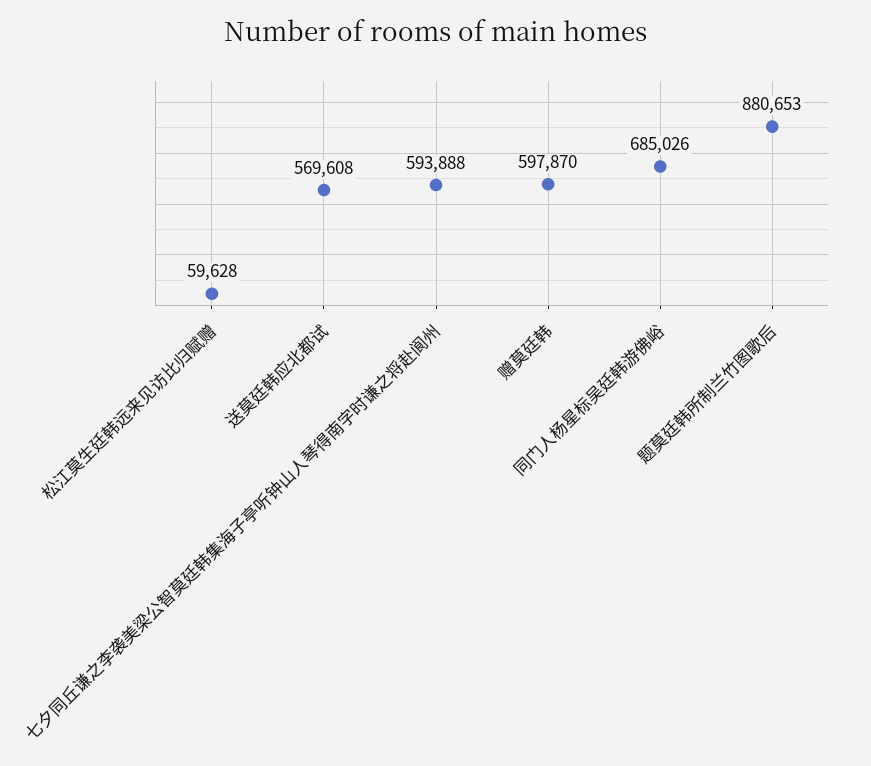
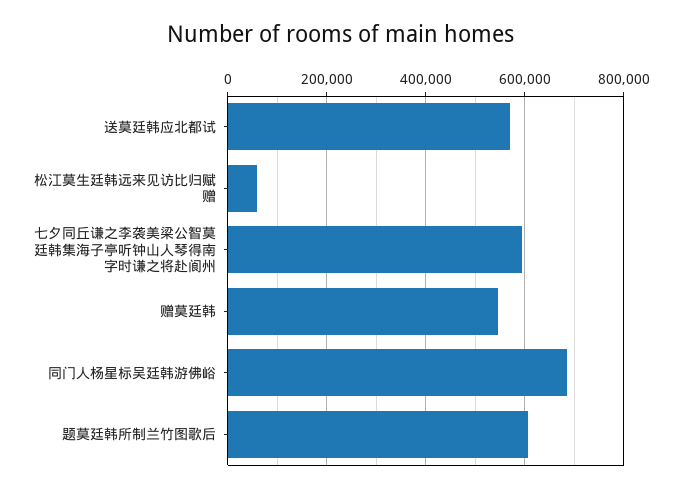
  {
    "松江莫生廷韩远来见访比归赋赠": 59628,
    "送莫廷韩应北都试": 569608,
    "七夕同丘谦之李袭美梁公智莫廷韩集海子亭听钟山人琴得南字时谦之将赴阆州": 593888,
-   "赠莫廷韩": 597870,
+   "赠莫廷韩": 540000,
    "同门人杨星标吴廷韩游佛峪": 685026,
-   "题莫廷韩所制兰竹图歌后": 880653
+   "题莫廷韩所制兰竹图歌后": 600000
  }

